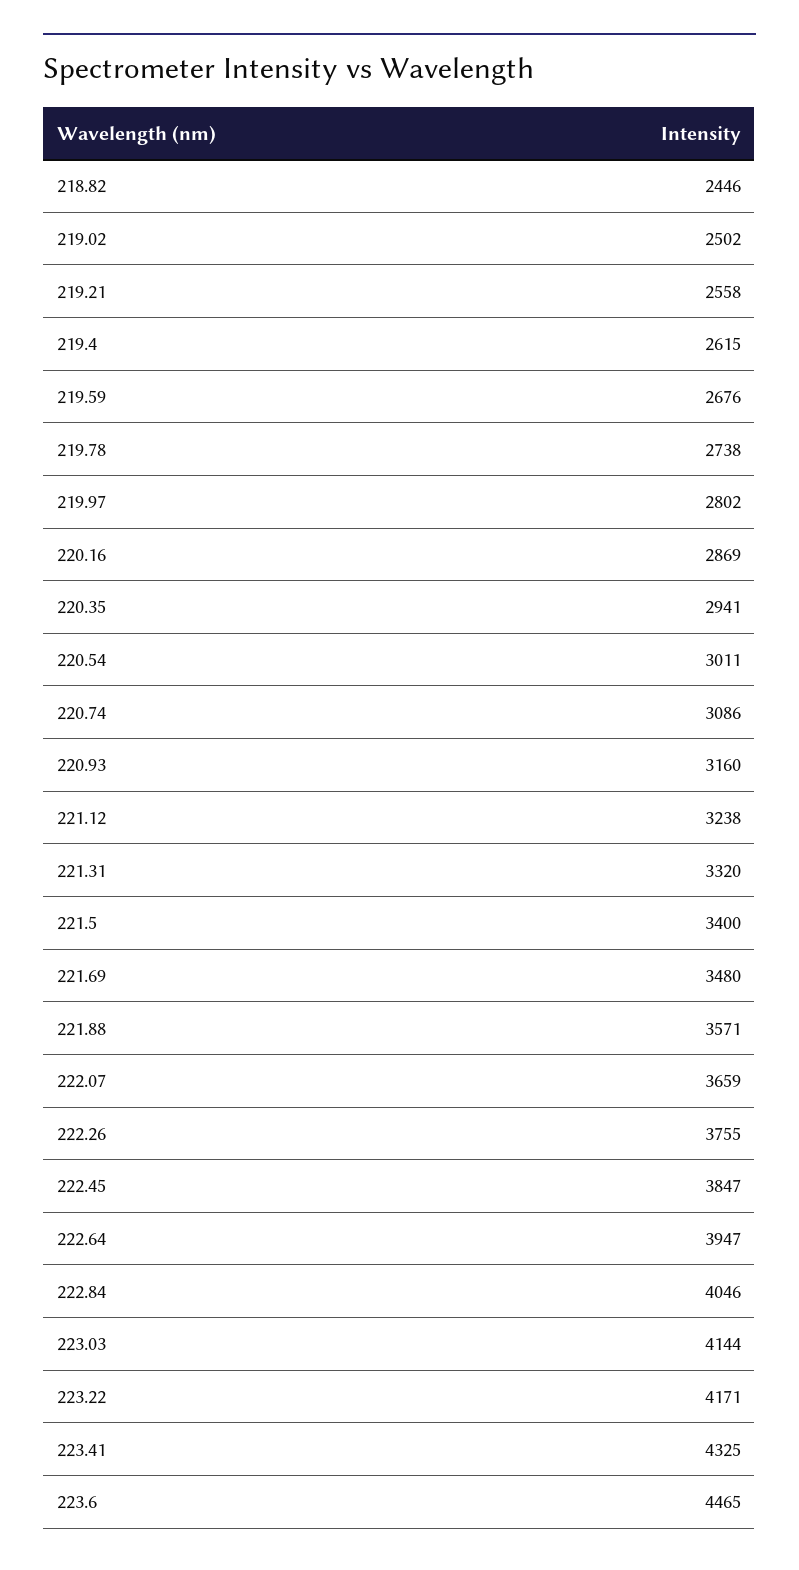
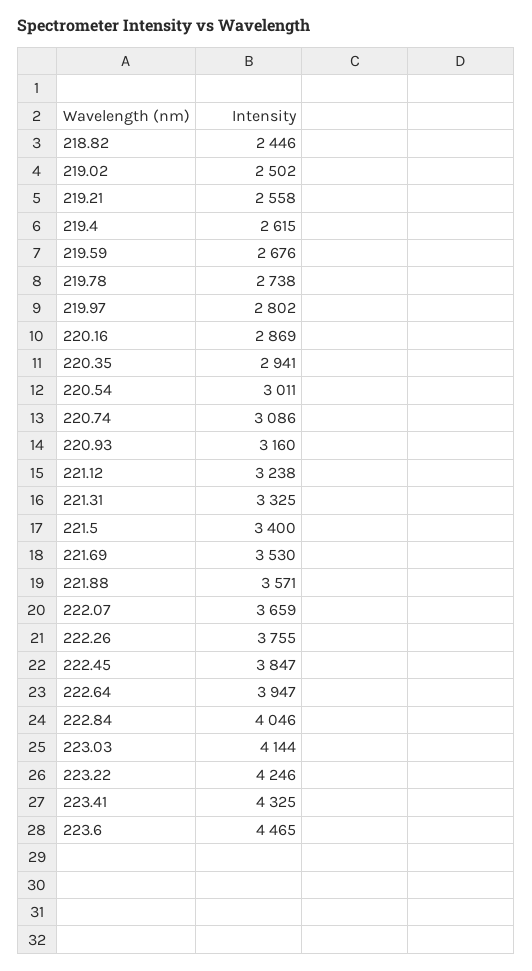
  {
    "218.82": 2446,
    "219.02": 2502,
    "219.21": 2558,
    "219.4": 2615,
    "219.59": 2676,
    "219.78": 2738,
    "219.97": 2802,
    "220.16": 2869,
    "220.35": 2941,
    "220.54": 3011,
    "220.74": 3086,
    "220.93": 3160,
    "221.12": 3238,
-   "221.31": 3320,
+   "221.31": 3325,
    "221.5": 3400,
-   "221.69": 3480,
+   "221.69": 3530,
    "221.88": 3571,
    "222.07": 3659,
    "222.26": 3755,
    "222.45": 3847,
    "222.64": 3947,
    "222.84": 4046,
    "223.03": 4144,
-   "223.22": 4171,
+   "223.22": 4246,
    "223.41": 4325,
    "223.6": 4465
  }

